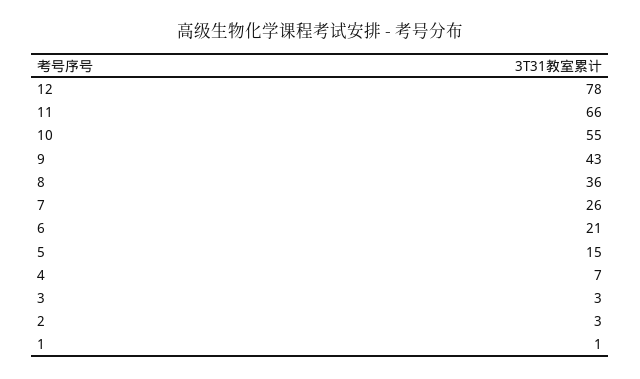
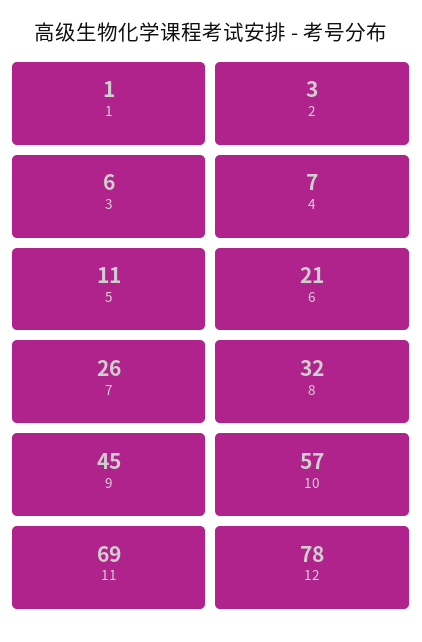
  {
    "12": 78,
-   "11": 66,
+   "11": 69,
-   "10": 55,
+   "10": 57,
-   "9": 43,
+   "9": 45,
-   "8": 36,
+   "8": 32,
    "7": 26,
    "6": 21,
-   "5": 15,
+   "5": 11,
    "4": 7,
-   "3": 3,
+   "3": 6,
    "2": 3,
    "1": 1
  }

